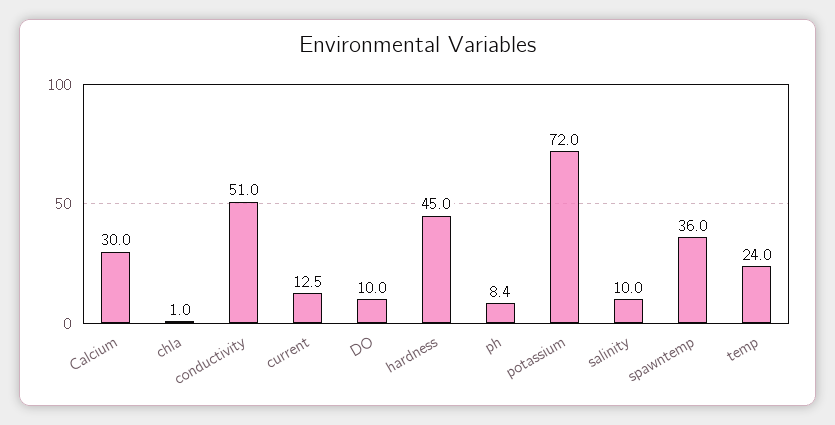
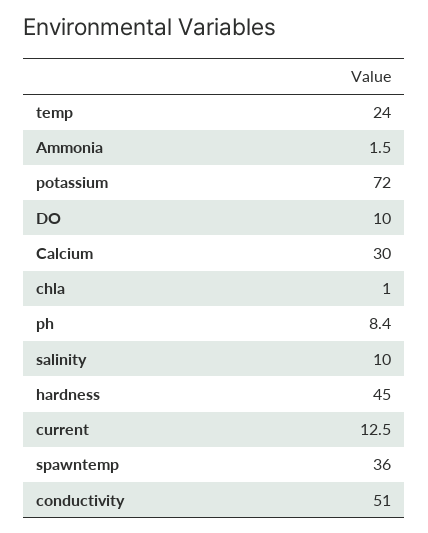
  {
    "Calcium": 30,
    "chla": 1,
    "conductivity": 51,
    "current": 12.5,
    "DO": 10,
    "hardness": 45,
    "ph": 8.4,
    "potassium": 72,
    "salinity": 10,
    "spawntemp": 36,
-   "temp": 24
+   "temp": 24,
+   "Ammonia": 1.5
  }

